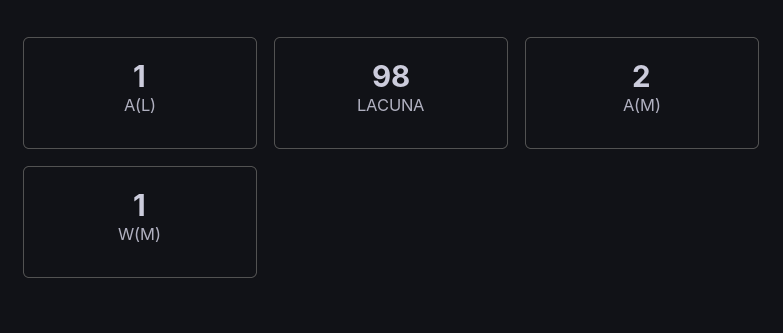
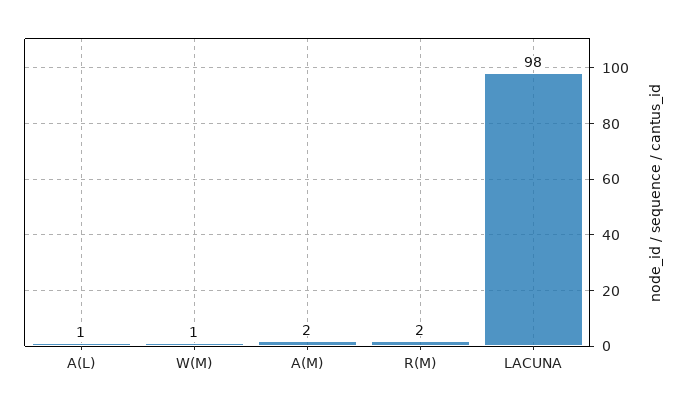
  {
    "A(L)": 1,
    "LACUNA": 98,
    "A(M)": 2,
-   "W(M)": 1
+   "W(M)": 1,
+   "R(M)": 2
  }

